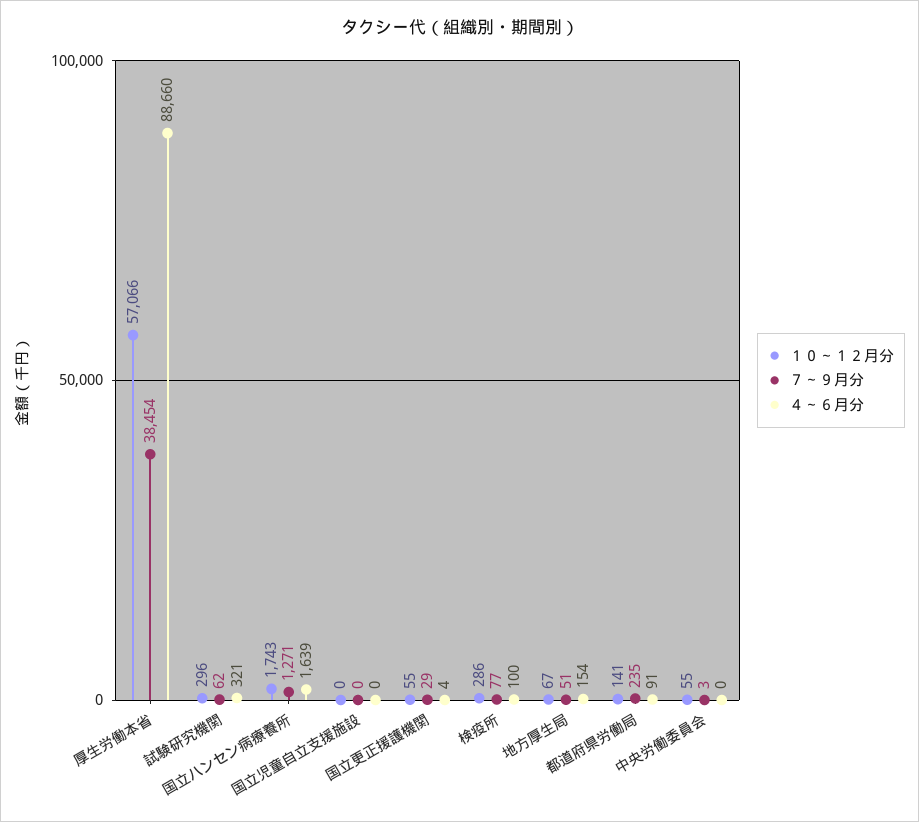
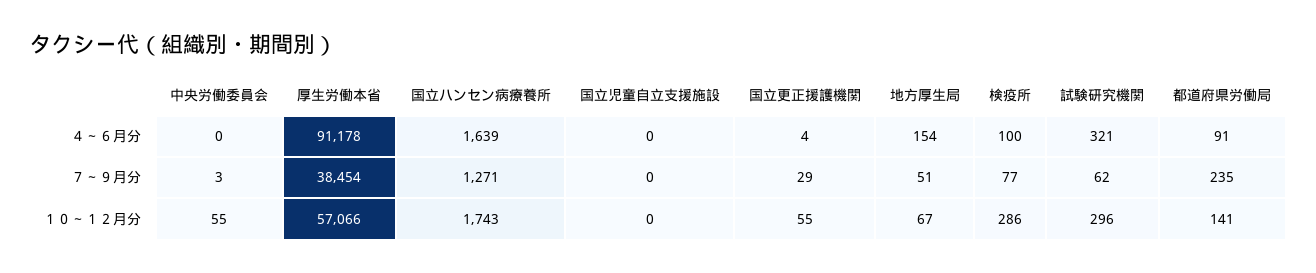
  {
    "１０～１２月分": {
      "厚生労働本省": 57066,
      "試験研究機関": 296,
      "国立ハンセン病療養所": 1743,
      "国立児童自立支援施設": 0,
      "国立更正援護機関": 55,
      "検疫所": 286,
      "地方厚生局": 67,
      "都道府県労働局": 141,
      "中央労働委員会": 55
    },
    "７～９月分": {
      "厚生労働本省": 38454,
      "試験研究機関": 62,
      "国立ハンセン病療養所": 1271,
      "国立児童自立支援施設": 0,
      "国立更正援護機関": 29,
      "検疫所": 77,
      "地方厚生局": 51,
      "都道府県労働局": 235,
      "中央労働委員会": 3
    },
    "４～６月分": {
-     "厚生労働本省": 88660,
+     "厚生労働本省": 91178,
      "試験研究機関": 321,
      "国立ハンセン病療養所": 1639,
      "国立児童自立支援施設": 0,
      "国立更正援護機関": 4,
      "検疫所": 100,
      "地方厚生局": 154,
      "都道府県労働局": 91,
      "中央労働委員会": 0
    }
  }

